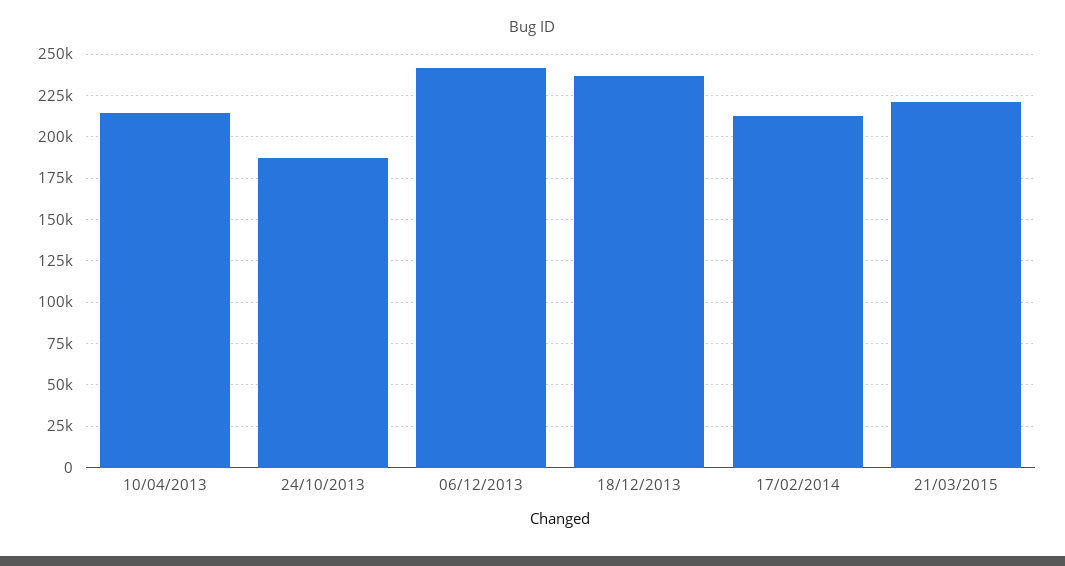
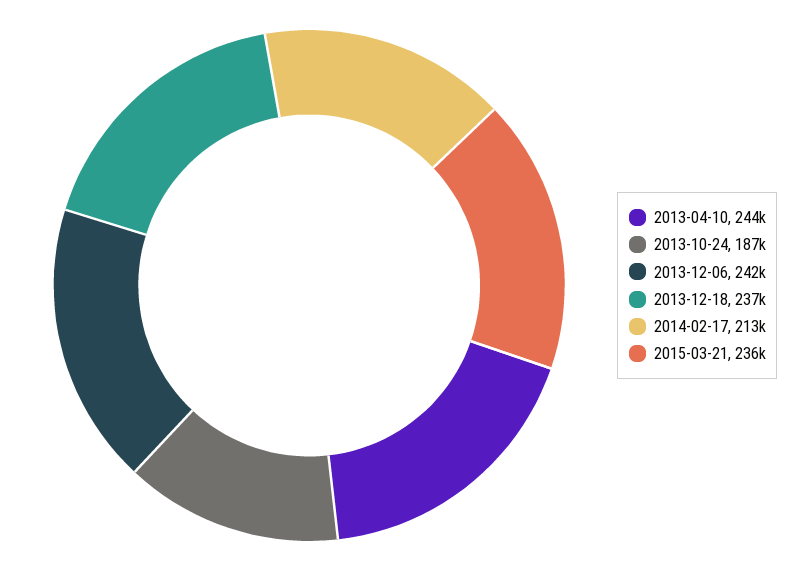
  {
-   "10/04/2013": 215000,
+   "10/04/2013": 244000,
    "24/10/2013": 187000,
    "06/12/2013": 242000,
    "18/12/2013": 237000,
    "17/02/2014": 213000,
-   "21/03/2015": 220000
+   "21/03/2015": 236000
  }

